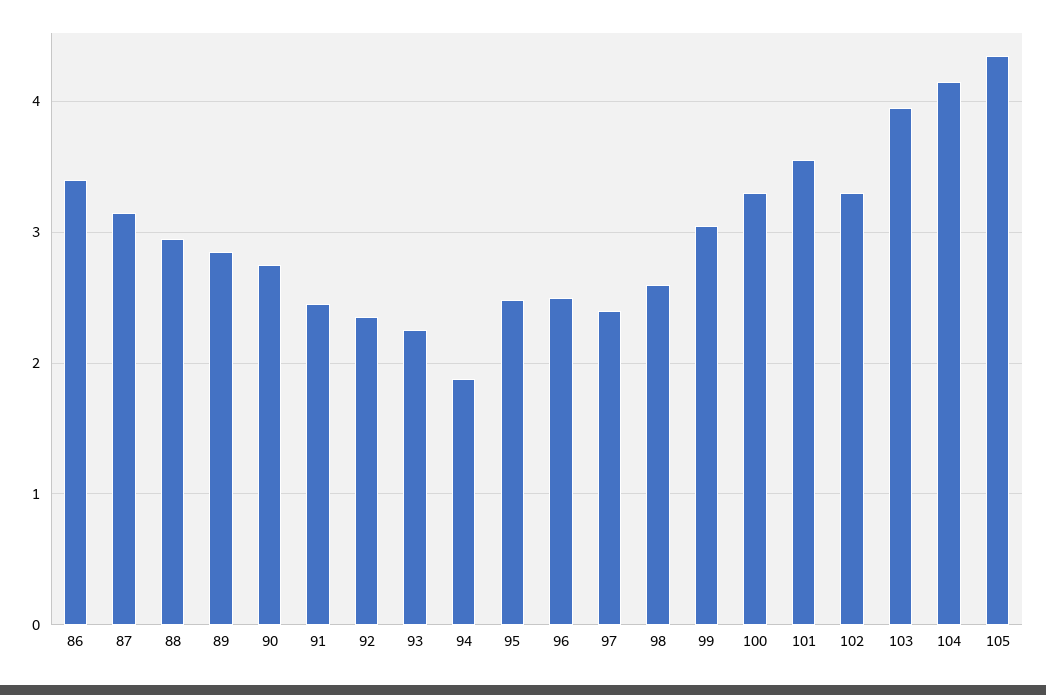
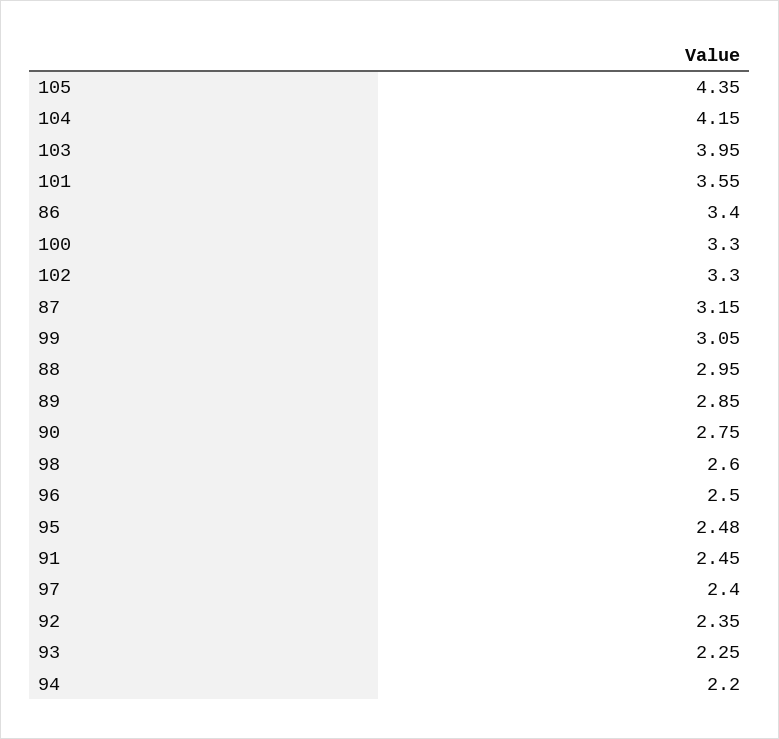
  {
    "86": 3.4,
    "87": 3.15,
    "88": 2.95,
    "89": 2.85,
    "90": 2.75,
    "91": 2.45,
    "92": 2.35,
    "93": 2.25,
-   "94": 1.9,
+   "94": 2.2,
    "95": 2.48,
    "96": 2.5,
    "97": 2.4,
    "98": 2.6,
    "99": 3.05,
    "100": 3.3,
    "101": 3.55,
    "102": 3.3,
    "103": 3.95,
    "104": 4.15,
    "105": 4.35
  }

